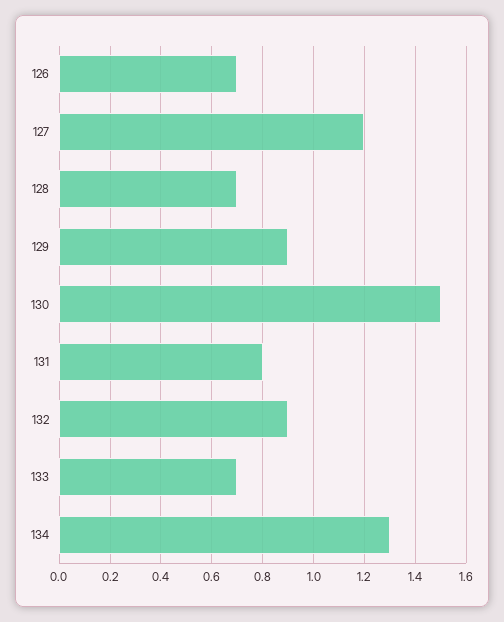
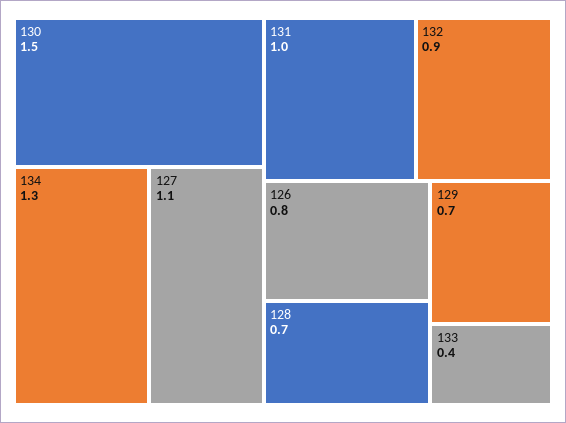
  {
-   "126": 0.7,
+   "126": 0.8,
-   "127": 1.2,
+   "127": 1.1,
    "128": 0.7,
-   "129": 0.9,
+   "129": 0.7,
    "130": 1.5,
-   "131": 0.8,
+   "131": 1,
    "132": 0.9,
-   "133": 0.7,
+   "133": 0.4,
    "134": 1.3
  }

